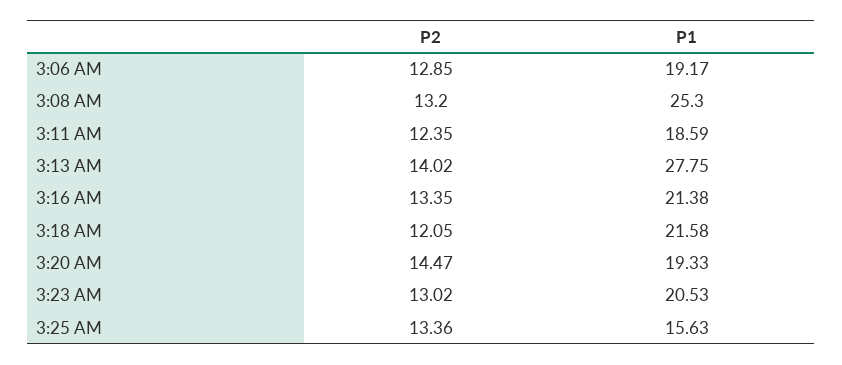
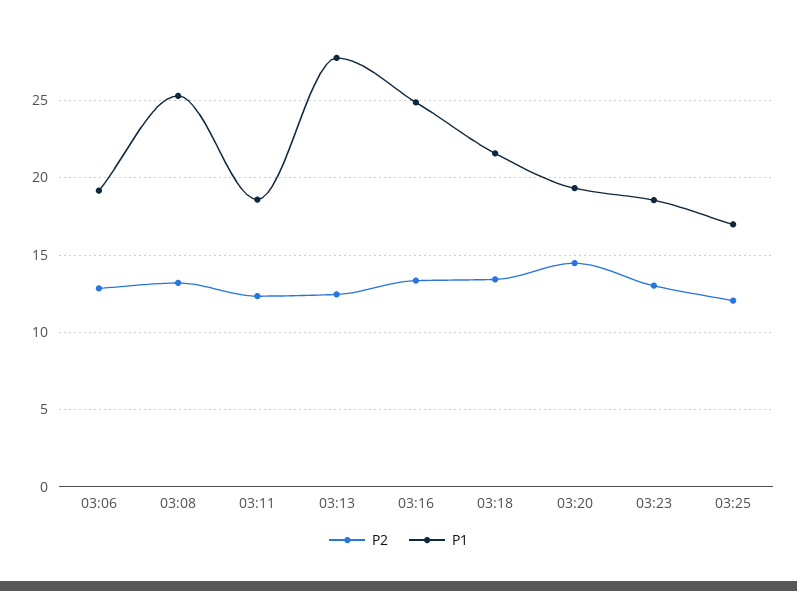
  {
    "P2": {
      "3:06 AM": 12.85,
      "3:08 AM": 13.2,
      "3:11 AM": 12.35,
-     "3:13 AM": 14.02,
+     "3:13 AM": 12.5,
      "3:16 AM": 13.35,
-     "3:18 AM": 12.05,
+     "3:18 AM": 13.5,
      "3:20 AM": 14.47,
      "3:23 AM": 13.02,
-     "3:25 AM": 13.36
+     "3:25 AM": 12
    },
    "P1": {
      "3:06 AM": 19.17,
      "3:08 AM": 25.3,
      "3:11 AM": 18.59,
      "3:13 AM": 27.75,
-     "3:16 AM": 21.38,
+     "3:16 AM": 25,
      "3:18 AM": 21.58,
      "3:20 AM": 19.33,
-     "3:23 AM": 20.53,
+     "3:23 AM": 18.5,
-     "3:25 AM": 15.63
+     "3:25 AM": 17
    }
  }

